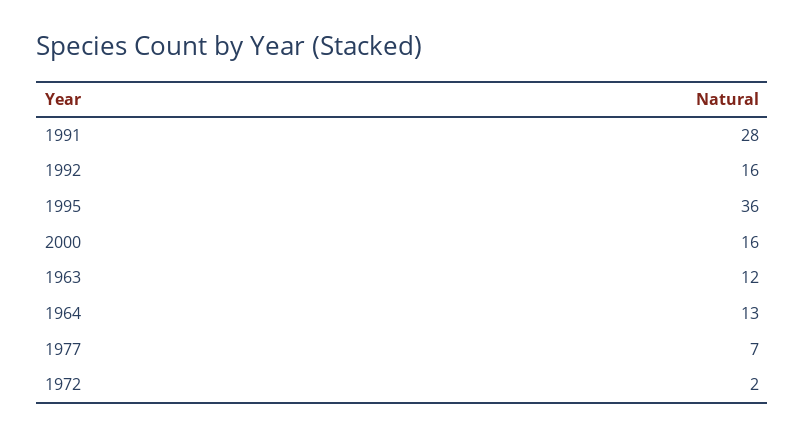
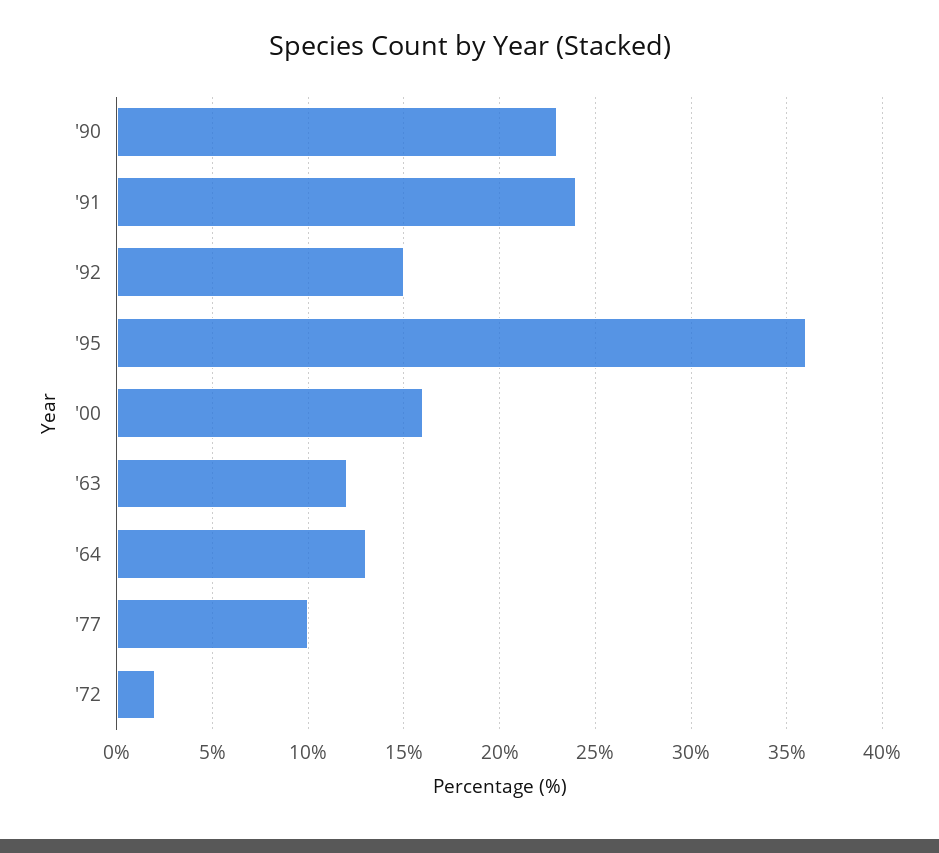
  {
-   "1991": 28,
+   "1991": 24,
-   "1992": 16,
+   "1992": 15,
    "1995": 36,
    "2000": 16,
    "1963": 12,
    "1964": 13,
-   "1977": 7,
+   "1977": 10,
-   "1972": 2
+   "1972": 2,
+   "'90": 23
  }

